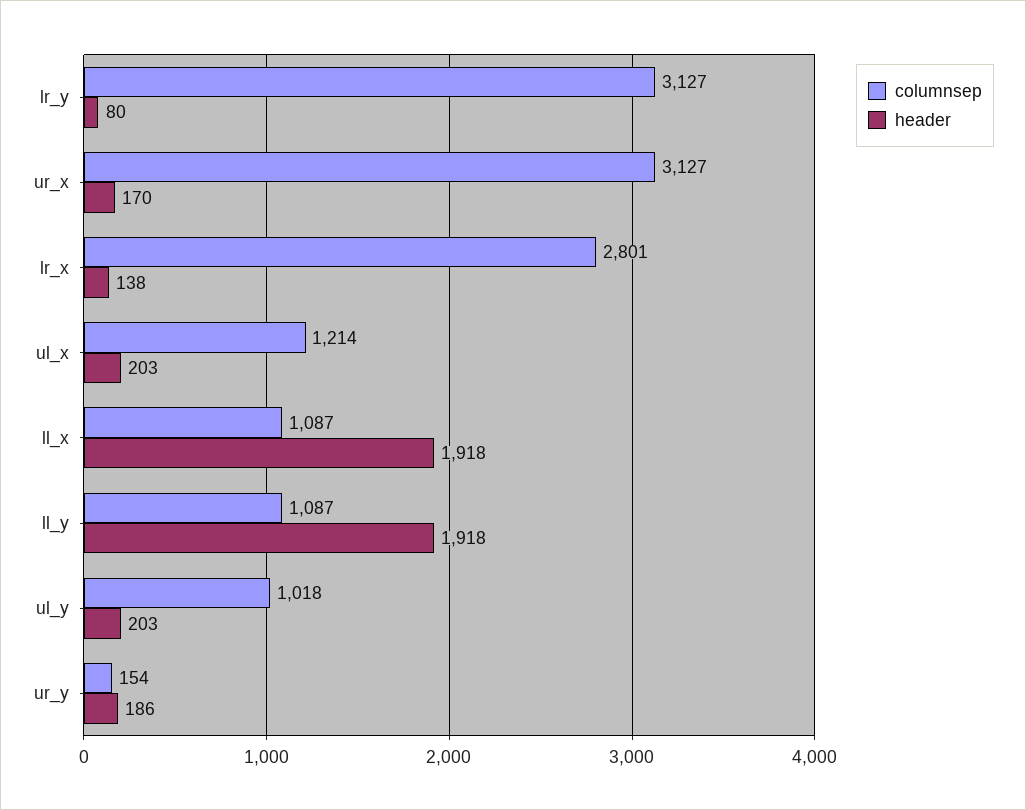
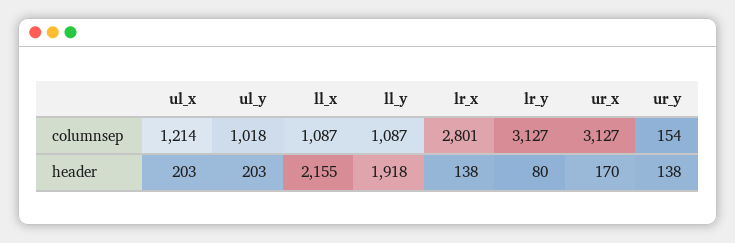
  {
    "columnsep": {
      "lr_y": 3127,
      "ur_x": 3127,
      "lr_x": 2801,
      "ul_x": 1214,
      "ll_x": 1087,
      "ll_y": 1087,
      "ul_y": 1018,
      "ur_y": 154
    },
    "header": {
      "lr_y": 80,
      "ur_x": 170,
      "lr_x": 138,
      "ul_x": 203,
-     "ll_x": 1918,
+     "ll_x": 2155,
      "ll_y": 1918,
      "ul_y": 203,
-     "ur_y": 186
+     "ur_y": 138
    }
  }

